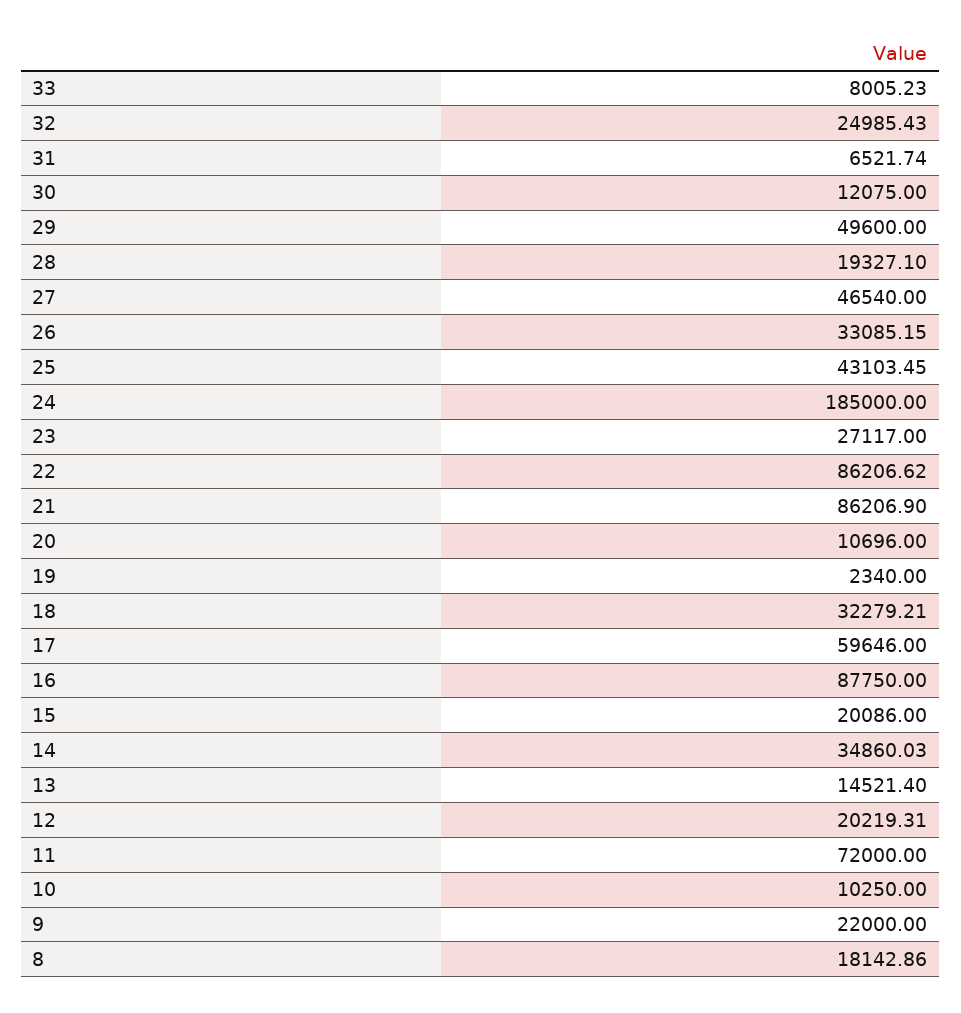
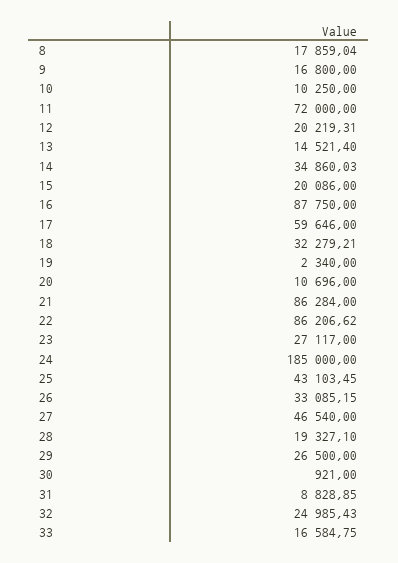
  {
-   "33": 8005.23,
+   "33": 16584.75,
    "32": 24985.43,
-   "31": 6521.74,
+   "31": 8828.85,
-   "30": 12075,
+   "30": 921,
-   "29": 49600,
+   "29": 26500,
    "28": 19327.1,
    "27": 46540,
    "26": 33085.15,
    "25": 43103.45,
    "24": 185000,
    "23": 27117,
    "22": 86206.62,
-   "21": 86206.9,
+   "21": 86284,
    "20": 10696,
    "19": 2340,
    "18": 32279.21,
    "17": 59646,
    "16": 87750,
    "15": 20086,
    "14": 34860.03,
    "13": 14521.4,
    "12": 20219.31,
    "11": 72000,
    "10": 10250,
-   "9": 22000,
+   "9": 16800,
-   "8": 18142.86
+   "8": 17859.04
  }

